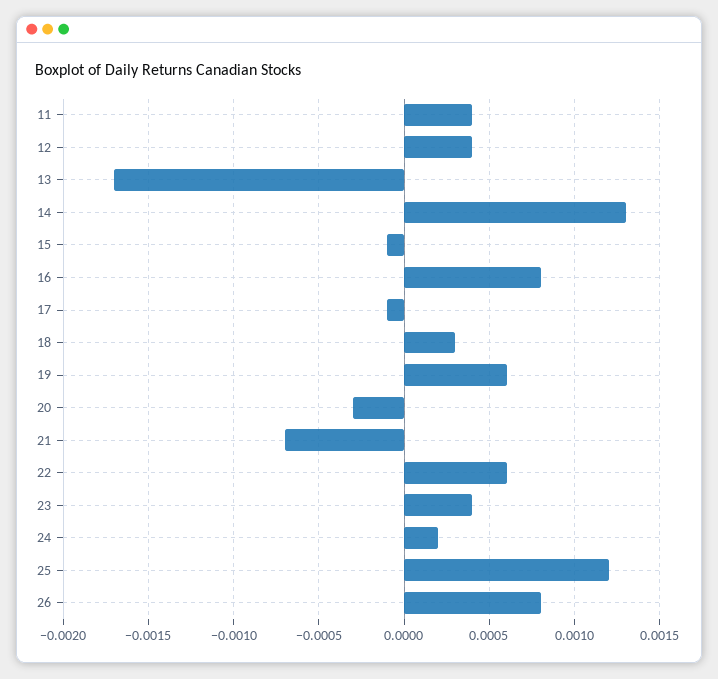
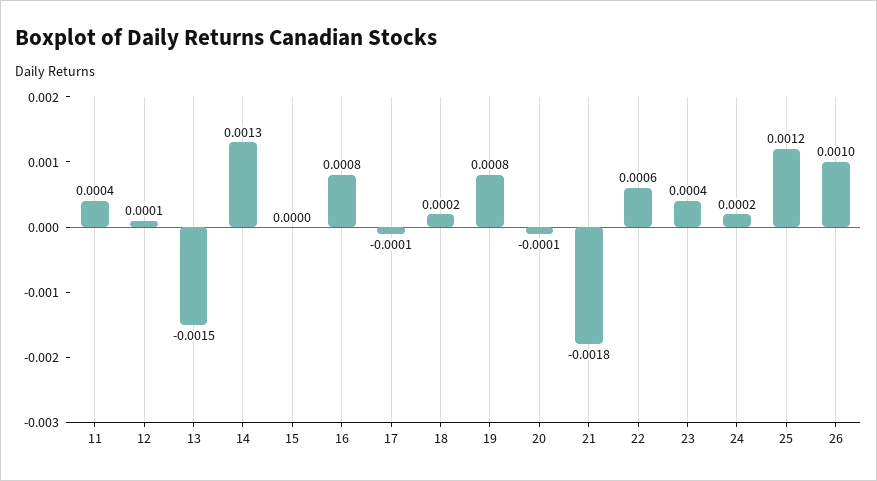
  {
    "11": 0.0004,
-   "12": 0.0004,
+   "12": 0.0001,
-   "13": -0.0017,
+   "13": -0.0015,
    "14": 0.0013,
-   "15": -0.0001,
+   "15": 0,
    "16": 0.0008,
    "17": -0.0001,
-   "18": 0.0003,
+   "18": 0.0002,
-   "19": 0.0006,
+   "19": 0.0008,
-   "20": -0.0003,
+   "20": -0.0001,
-   "21": -0.0007,
+   "21": -0.0018,
    "22": 0.0006,
    "23": 0.0004,
    "24": 0.0002,
    "25": 0.0012,
-   "26": 0.0008
+   "26": 0.001
  }

